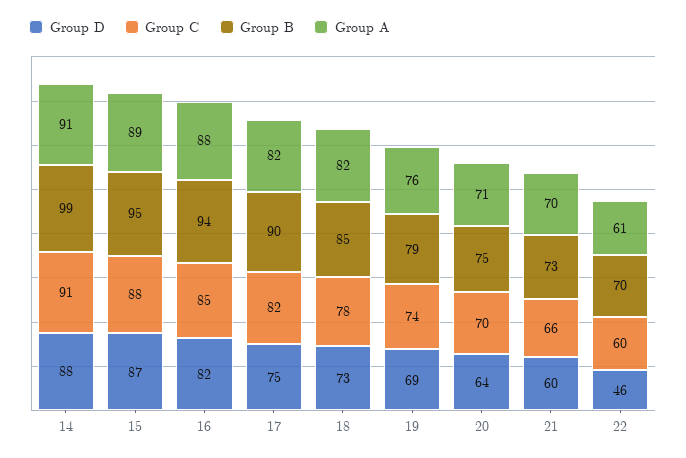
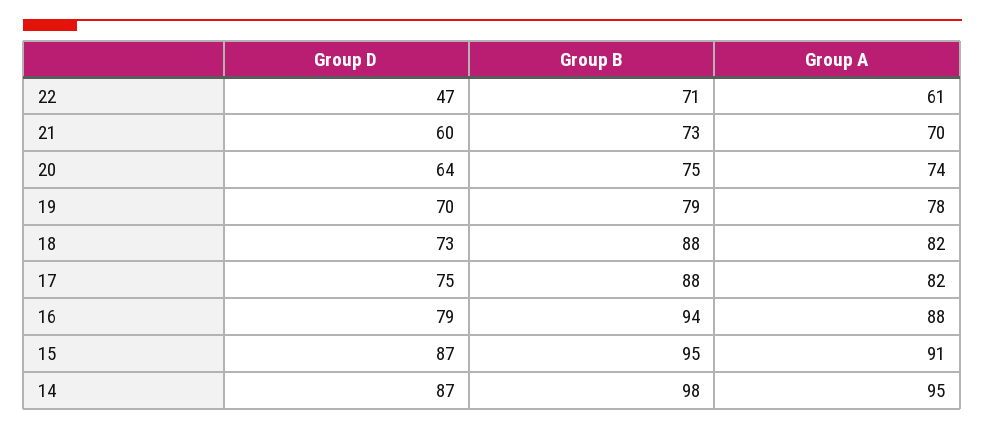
  {
    "Group D": {
-     "14": 88,
+     "14": 87,
      "15": 87,
-     "16": 82,
+     "16": 79,
      "17": 75,
      "18": 73,
-     "19": 69,
+     "19": 70,
      "20": 64,
      "21": 60,
-     "22": 46
+     "22": 47
    },
-   "Group C": {
-     "14": 91,
-     "15": 88,
-     "16": 85,
-     "17": 82,
-     "18": 78,
-     "19": 74,
-     "20": 70,
-     "21": 66,
-     "22": 60
-   },
    "Group B": {
-     "14": 99,
+     "14": 98,
      "15": 95,
      "16": 94,
-     "17": 90,
+     "17": 88,
-     "18": 85,
+     "18": 88,
      "19": 79,
      "20": 75,
      "21": 73,
-     "22": 70
+     "22": 71
    },
    "Group A": {
-     "14": 91,
+     "14": 95,
-     "15": 89,
+     "15": 91,
      "16": 88,
      "17": 82,
      "18": 82,
-     "19": 76,
+     "19": 78,
-     "20": 71,
+     "20": 74,
      "21": 70,
      "22": 61
    }
  }

